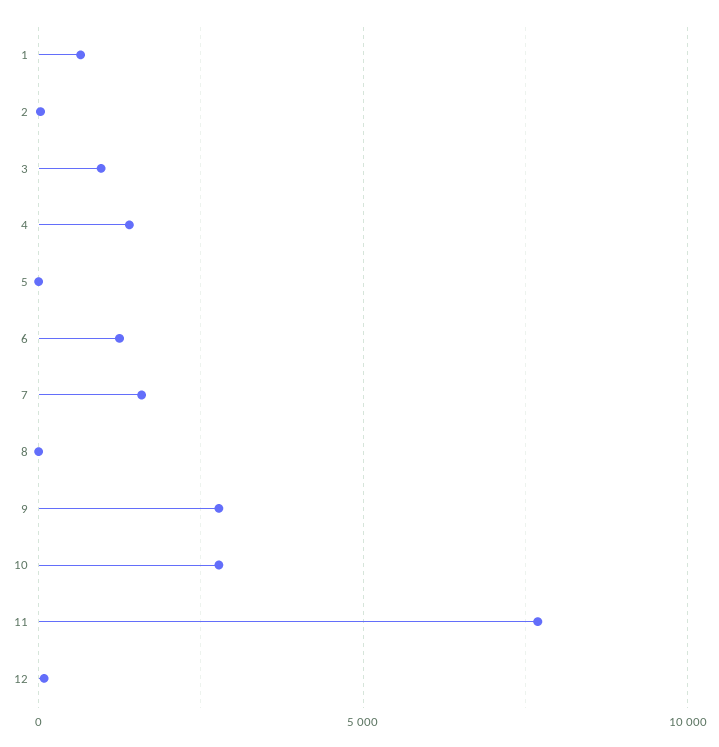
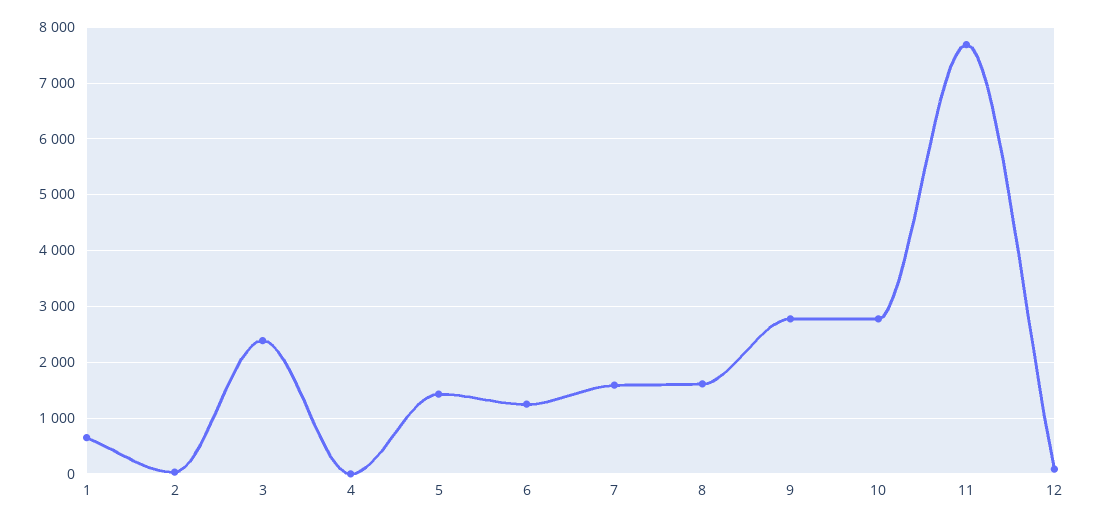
  {
    "1": 600,
    "2": 0,
-   "3": 1000,
+   "3": 2400,
-   "4": 1500,
+   "4": 0,
-   "5": 0,
+   "5": 1400,
    "6": 1200,
    "7": 1600,
-   "8": 0,
+   "8": 1600,
    "9": 2800,
    "10": 2800,
    "11": 7600,
    "12": 0
  }

